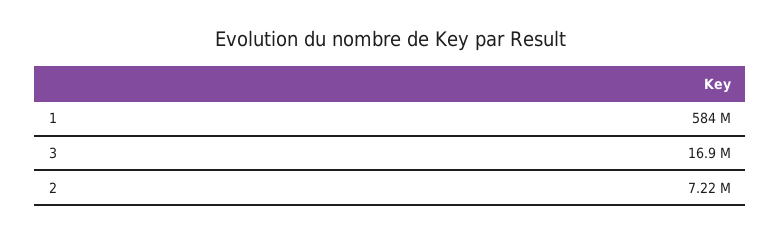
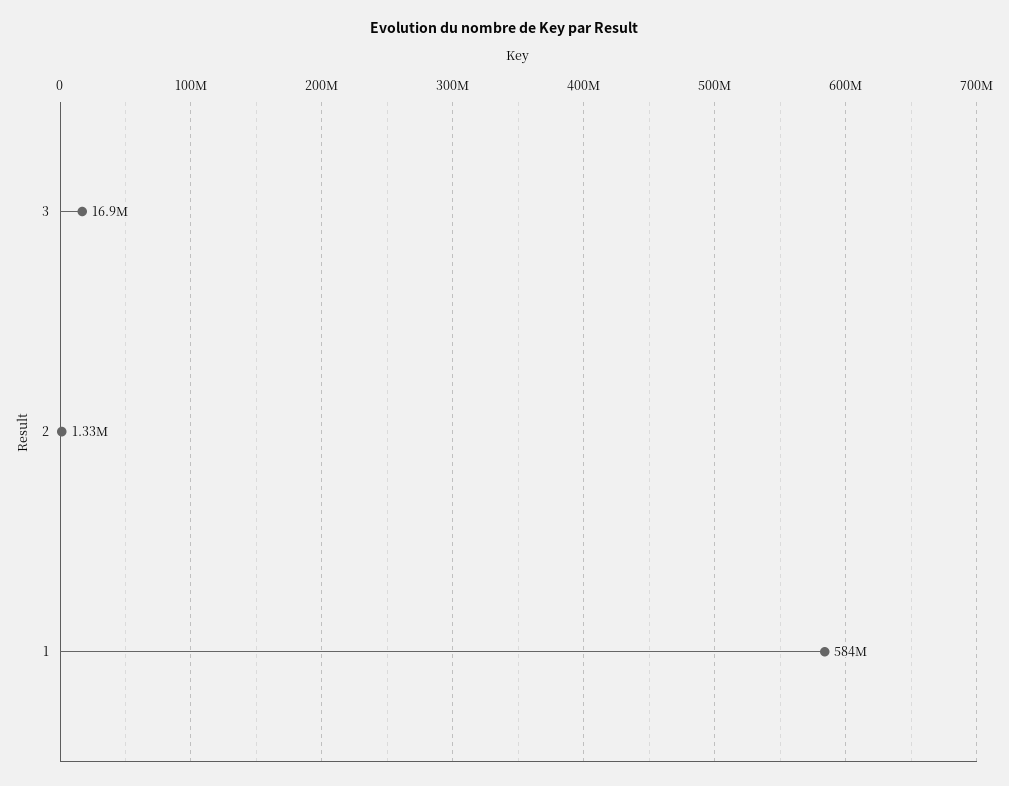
  {
    "1": 584000000,
    "3": 16900000,
-   "2": 7220000
+   "2": 1330000
  }

